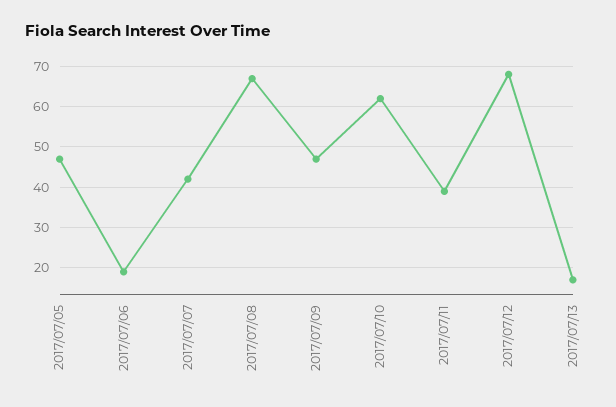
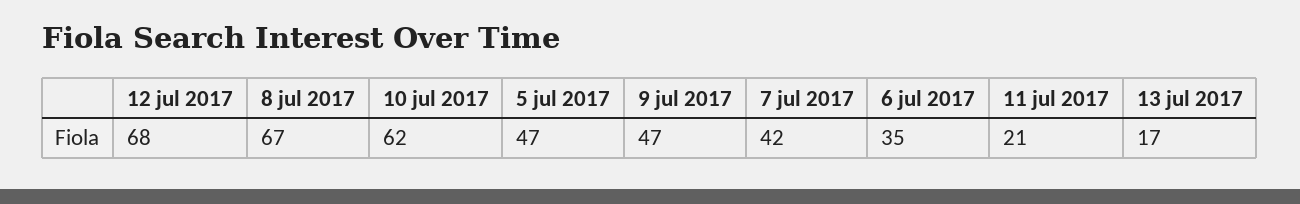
  {
    "2017/07/05": 47,
-   "2017/07/06": 20,
+   "2017/07/06": 35,
    "2017/07/07": 42,
    "2017/07/08": 67,
    "2017/07/09": 47,
    "2017/07/10": 62,
-   "2017/07/11": 40,
+   "2017/07/11": 21,
    "2017/07/12": 68,
    "2017/07/13": 17
  }

